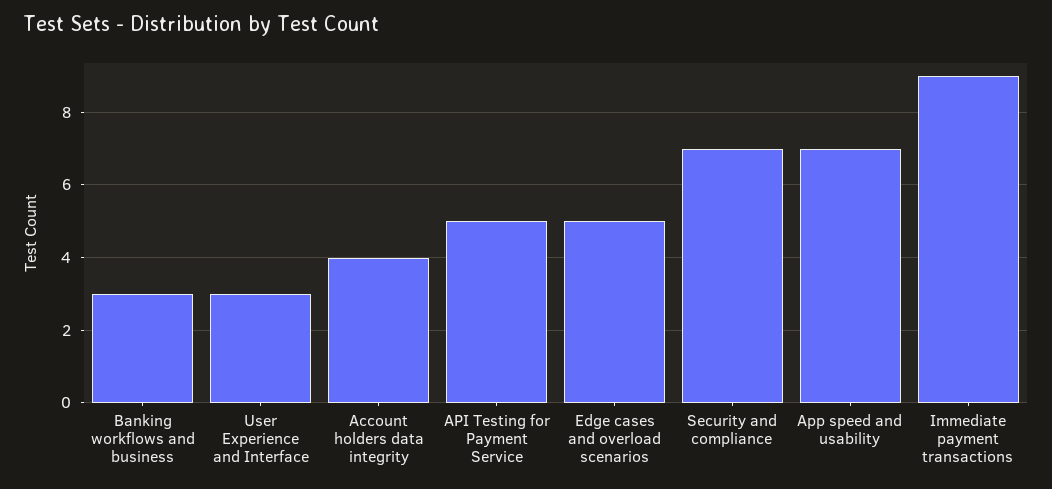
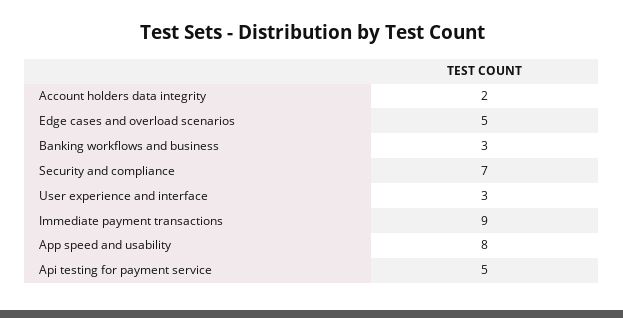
  {
    "Banking workflows and business": 3,
    "User Experience and Interface": 3,
-   "Account holders data integrity": 4,
+   "Account holders data integrity": 2,
    "API Testing for Payment Service": 5,
    "Edge cases and overload scenarios": 5,
    "Security and compliance": 7,
-   "App speed and usability": 7,
+   "App speed and usability": 8,
    "Immediate payment transactions": 9
  }

